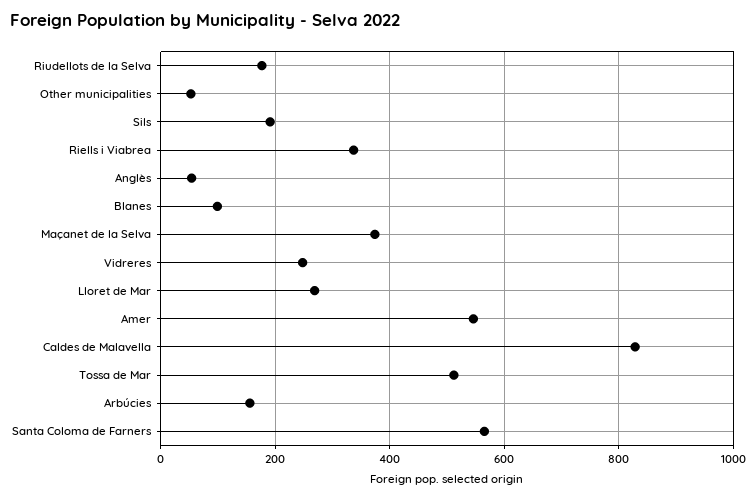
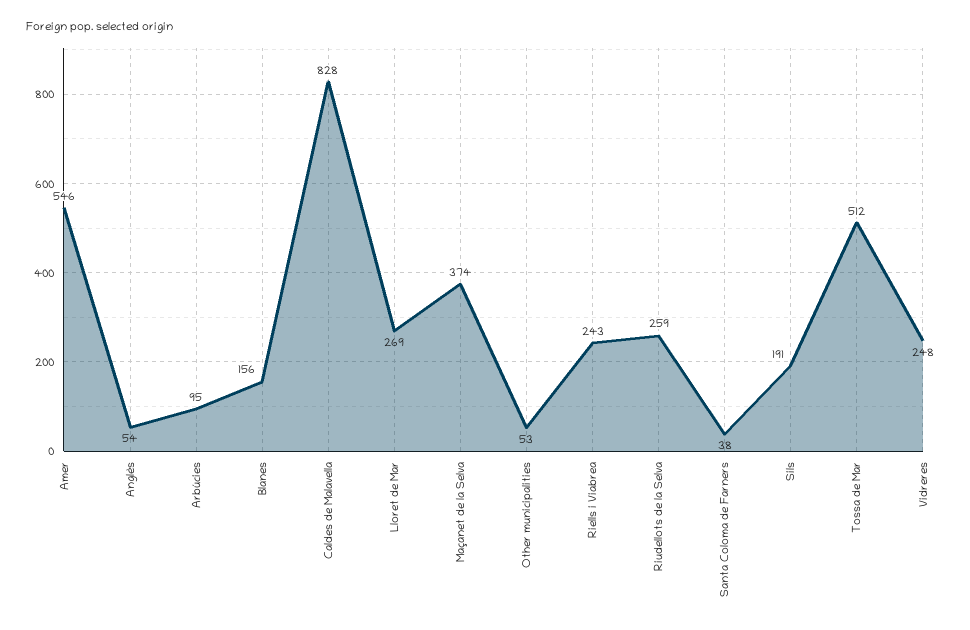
  {
-   "Riudellots de la Selva": 180,
+   "Riudellots de la Selva": 259,
    "Other municipalities": 53,
    "Sils": 191,
-   "Riells i Viabrea": 340,
+   "Riells i Viabrea": 243,
    "Anglès": 54,
-   "Blanes": 100,
+   "Blanes": 156,
    "Maçanet de la Selva": 374,
    "Vidreres": 248,
    "Lloret de Mar": 269,
    "Amer": 546,
    "Caldes de Malavella": 828,
    "Tossa de Mar": 512,
-   "Arbúcies": 160,
+   "Arbúcies": 95,
-   "Santa Coloma de Farners": 560
+   "Santa Coloma de Farners": 38
  }

